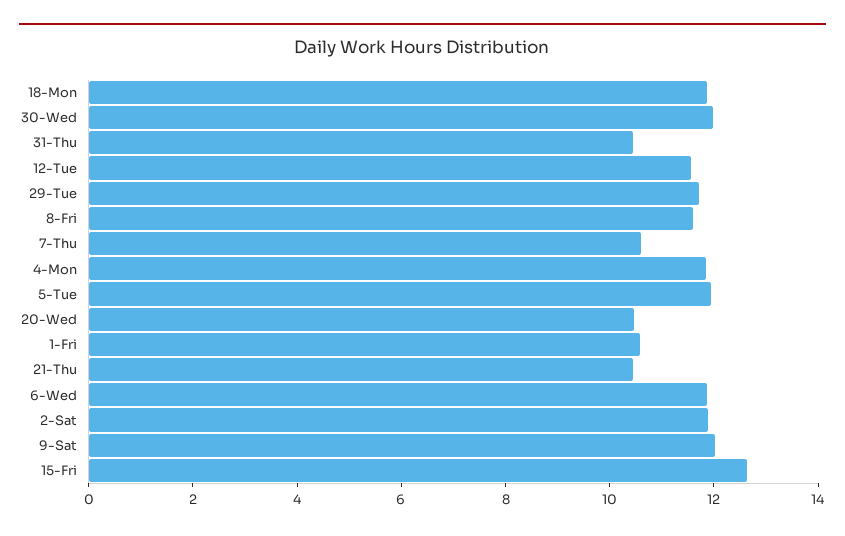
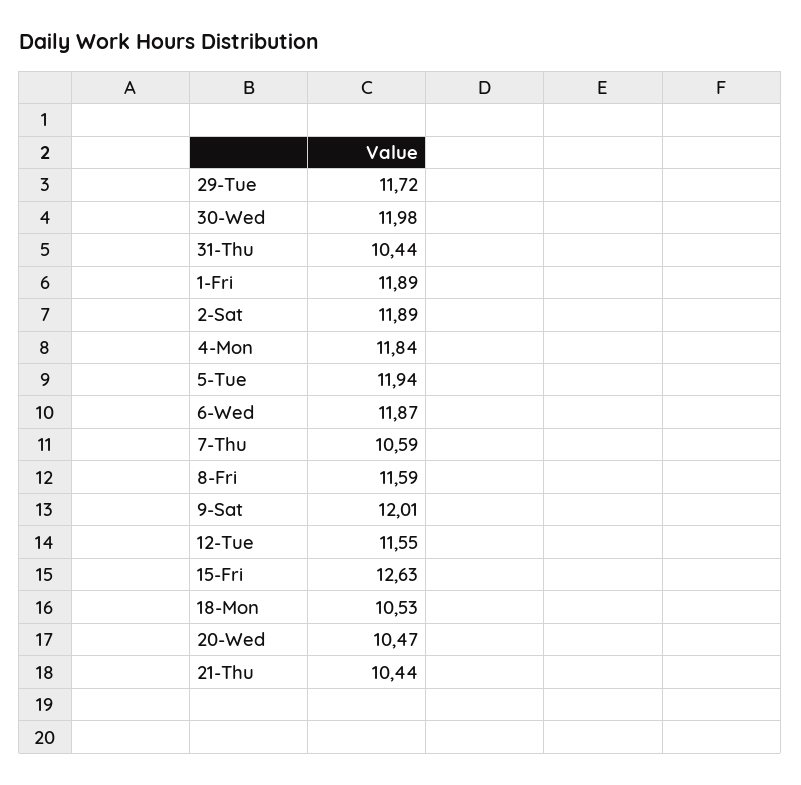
  {
-   "18-Mon": 12,
+   "18-Mon": 10.53,
    "30-Wed": 11.98,
    "31-Thu": 10.44,
    "12-Tue": 11.55,
    "29-Tue": 11.72,
    "8-Fri": 11.59,
    "7-Thu": 10.59,
    "4-Mon": 11.84,
    "5-Tue": 11.94,
    "20-Wed": 10.47,
-   "1-Fri": 10.5,
+   "1-Fri": 11.89,
    "21-Thu": 10.44,
    "6-Wed": 11.87,
    "2-Sat": 11.89,
    "9-Sat": 12.01,
    "15-Fri": 12.63
  }

